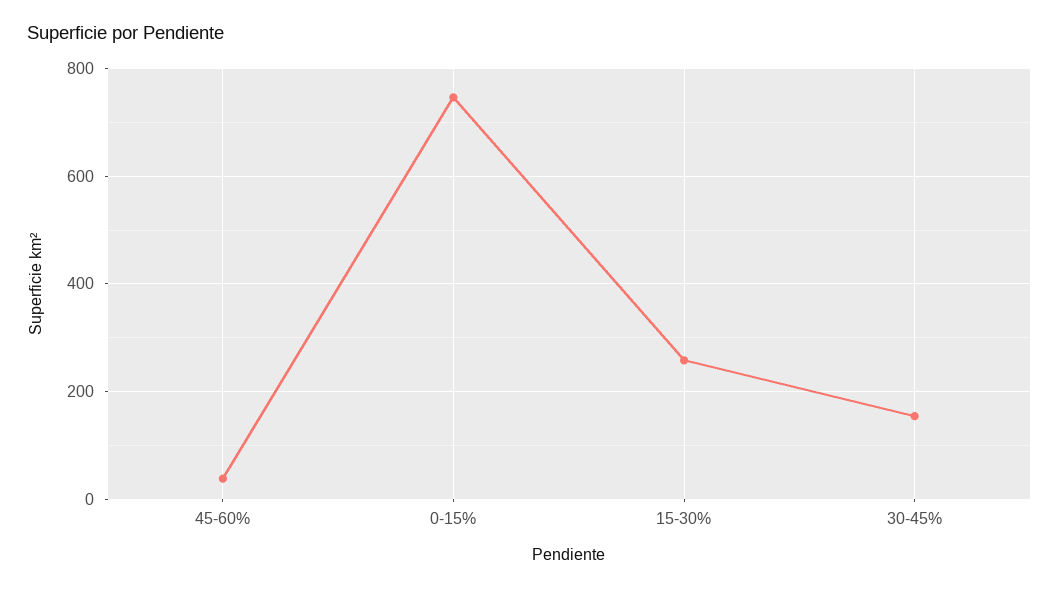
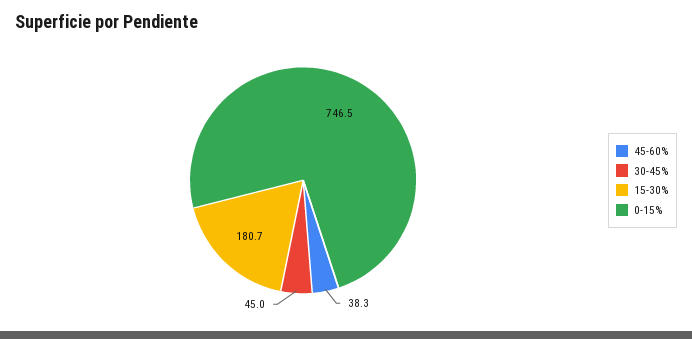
  {
    "45-60%": 38.3,
    "0-15%": 746.5,
-   "15-30%": 260,
+   "15-30%": 180.7,
-   "30-45%": 160
+   "30-45%": 45
  }

